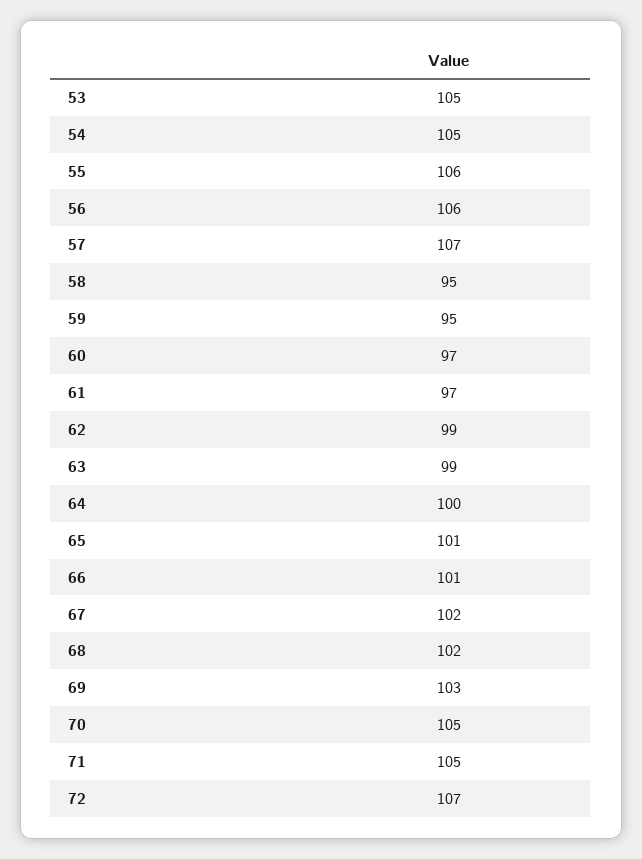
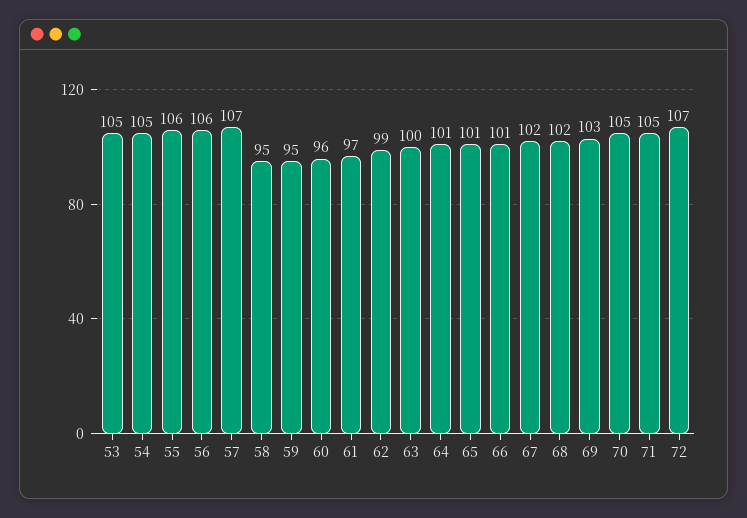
  {
    "53": 105,
    "54": 105,
    "55": 106,
    "56": 106,
    "57": 107,
    "58": 95,
    "59": 95,
-   "60": 97,
+   "60": 96,
    "61": 97,
    "62": 99,
-   "63": 99,
+   "63": 100,
-   "64": 100,
+   "64": 101,
    "65": 101,
    "66": 101,
    "67": 102,
    "68": 102,
    "69": 103,
    "70": 105,
    "71": 105,
    "72": 107
  }

